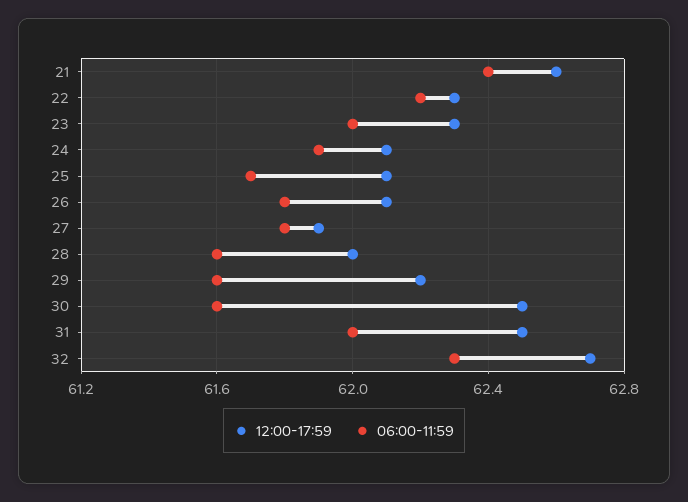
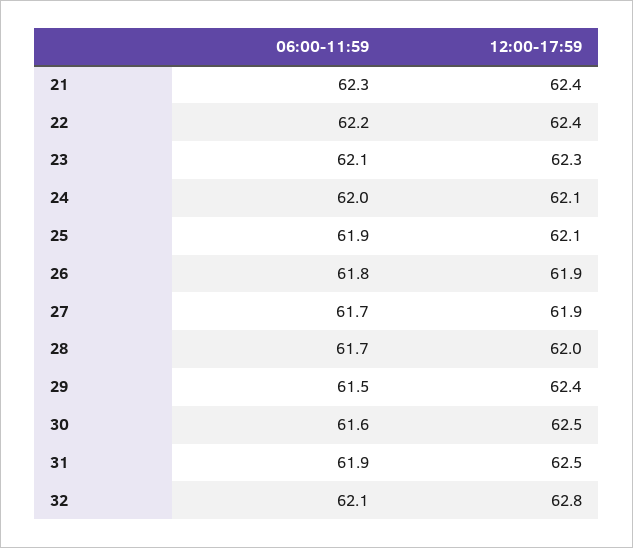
  {
    "12:00-17:59": {
-     "21": 62.6,
+     "21": 62.4,
-     "22": 62.3,
+     "22": 62.4,
      "23": 62.3,
      "24": 62.1,
      "25": 62.1,
-     "26": 62.1,
+     "26": 61.9,
      "27": 61.9,
      "28": 62,
-     "29": 62.2,
+     "29": 62.4,
      "30": 62.5,
      "31": 62.5,
-     "32": 62.7
+     "32": 62.8
    },
    "06:00-11:59": {
-     "21": 62.4,
+     "21": 62.3,
      "22": 62.2,
-     "23": 62,
+     "23": 62.1,
-     "24": 61.9,
+     "24": 62,
-     "25": 61.7,
+     "25": 61.9,
      "26": 61.8,
-     "27": 61.8,
+     "27": 61.7,
-     "28": 61.6,
+     "28": 61.7,
-     "29": 61.6,
+     "29": 61.5,
      "30": 61.6,
-     "31": 62,
+     "31": 61.9,
-     "32": 62.3
+     "32": 62.1
    }
  }

